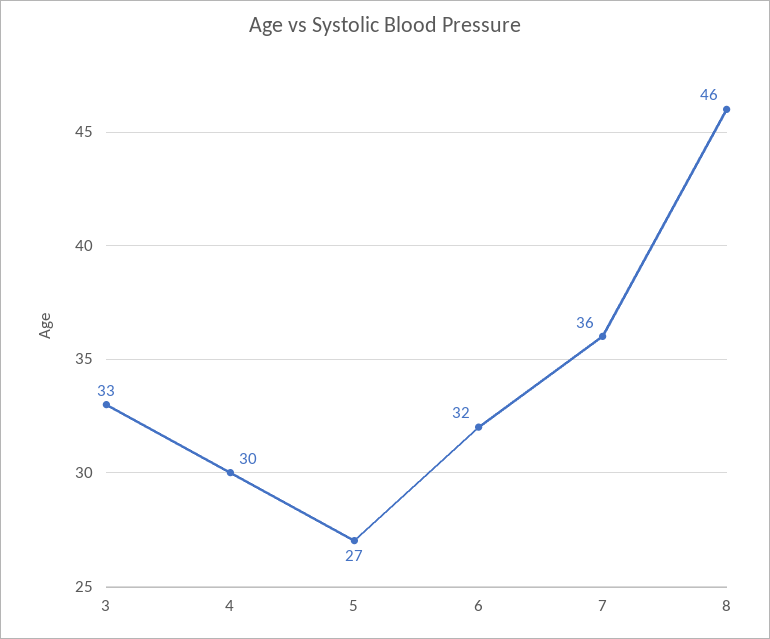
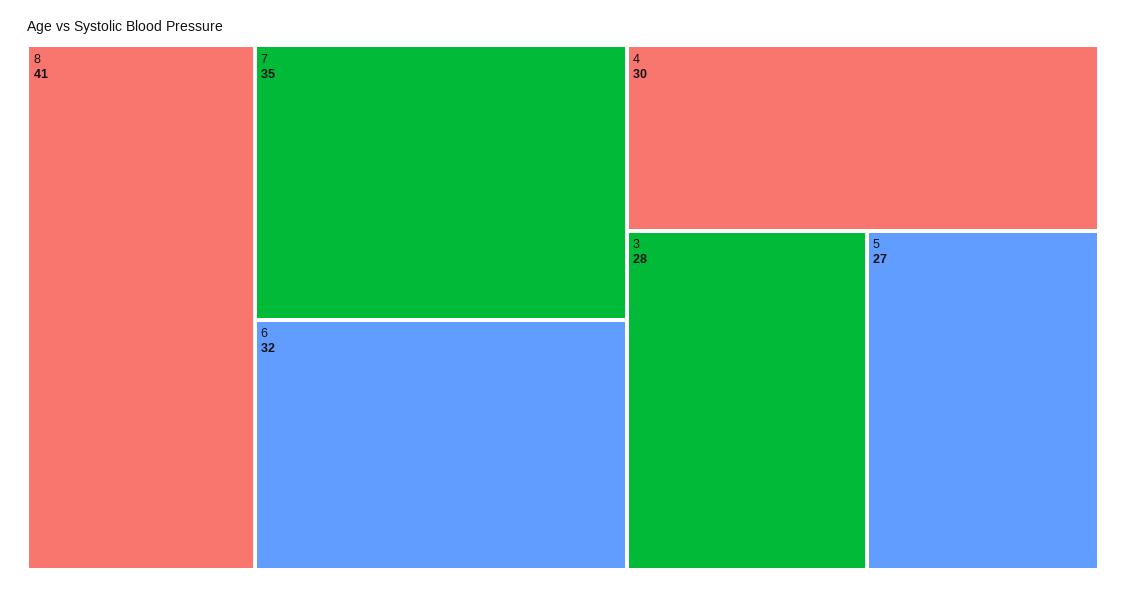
  {
-   "3": 33,
+   "3": 28,
    "4": 30,
    "5": 27,
    "6": 32,
-   "7": 36,
+   "7": 35,
-   "8": 46
+   "8": 41
  }

